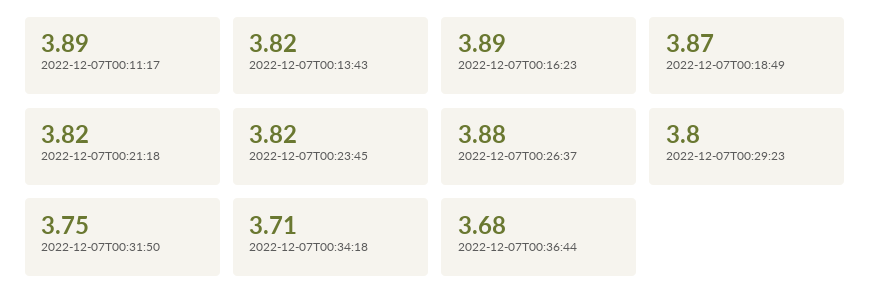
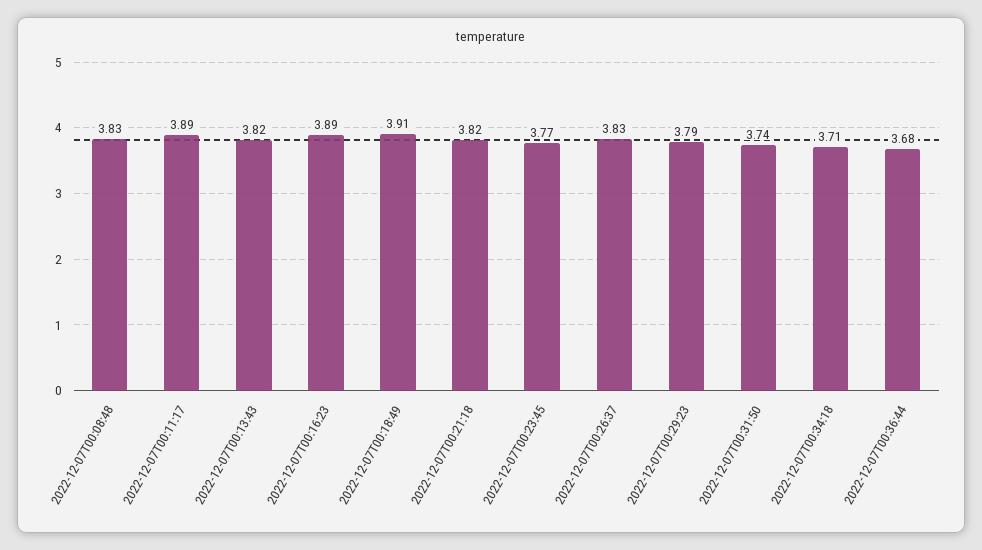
  {
    "2022-12-07T00:11:17": 3.89,
    "2022-12-07T00:13:43": 3.82,
    "2022-12-07T00:16:23": 3.89,
-   "2022-12-07T00:18:49": 3.87,
+   "2022-12-07T00:18:49": 3.91,
    "2022-12-07T00:21:18": 3.82,
-   "2022-12-07T00:23:45": 3.82,
+   "2022-12-07T00:23:45": 3.77,
-   "2022-12-07T00:26:37": 3.88,
+   "2022-12-07T00:26:37": 3.83,
-   "2022-12-07T00:29:23": 3.8,
+   "2022-12-07T00:29:23": 3.79,
-   "2022-12-07T00:31:50": 3.75,
+   "2022-12-07T00:31:50": 3.74,
    "2022-12-07T00:34:18": 3.71,
-   "2022-12-07T00:36:44": 3.68
+   "2022-12-07T00:36:44": 3.68,
+   "2022-12-07T00:08:48": 3.83
  }

